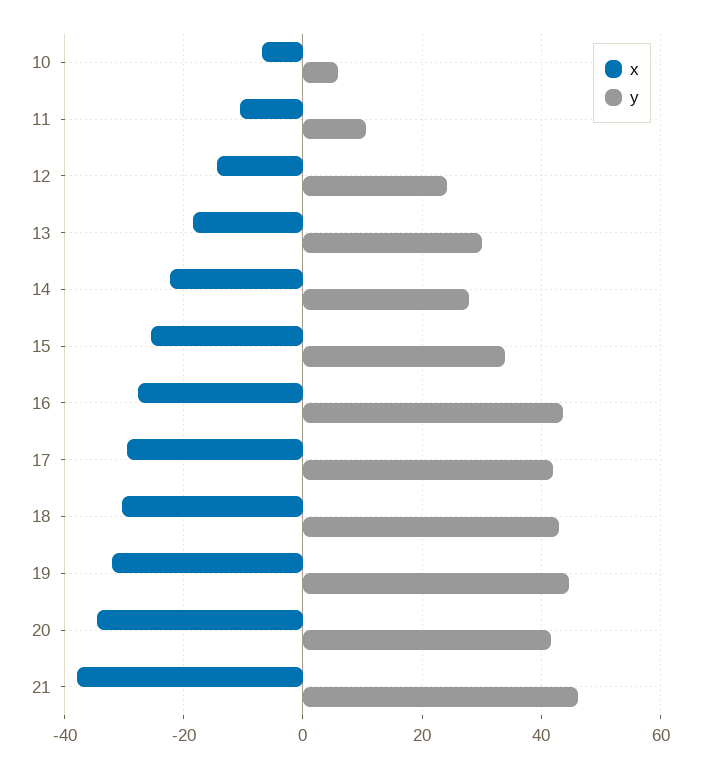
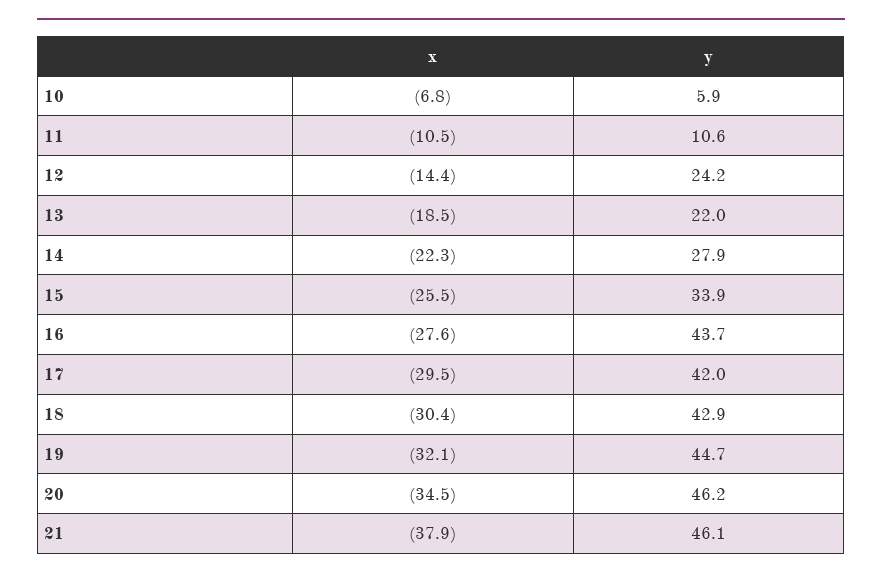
  {
    "x": {
      "10": -6.8,
      "11": -10.5,
      "12": -14.4,
      "13": -18.5,
      "14": -22.3,
      "15": -25.5,
      "16": -27.6,
      "17": -29.5,
      "18": -30.4,
      "19": -32.1,
      "20": -34.5,
      "21": -37.9
    },
    "y": {
      "10": 5.9,
      "11": 10.6,
      "12": 24.2,
-     "13": 30,
+     "13": 22,
      "14": 27.9,
      "15": 33.9,
      "16": 43.7,
      "17": 42,
      "18": 42.9,
      "19": 44.7,
-     "20": 42,
+     "20": 46.2,
      "21": 46.1
    }
  }

